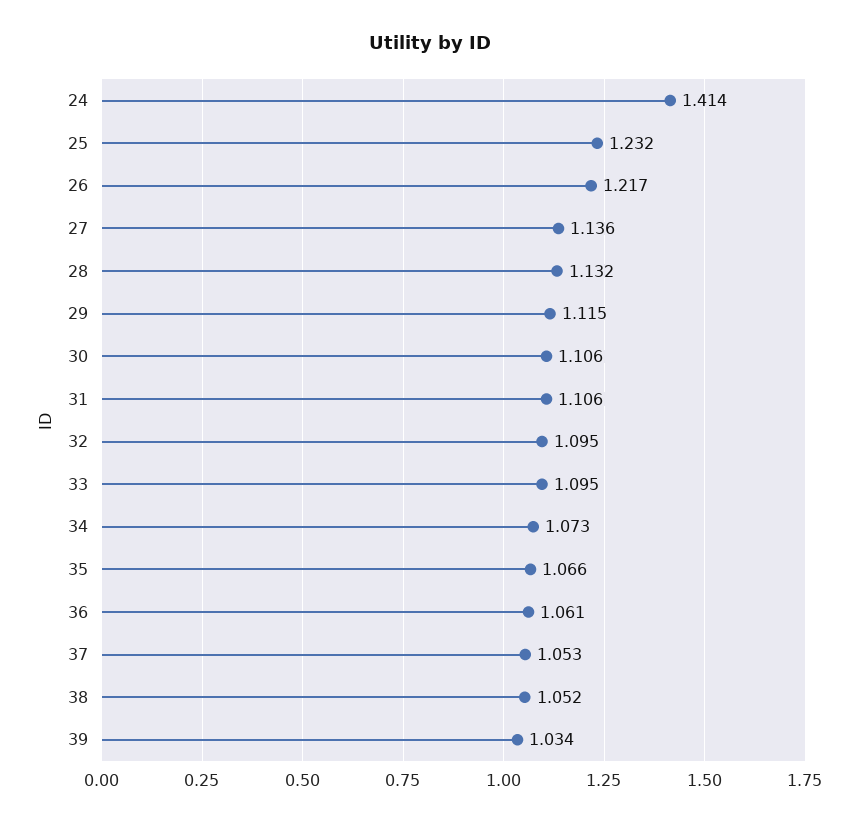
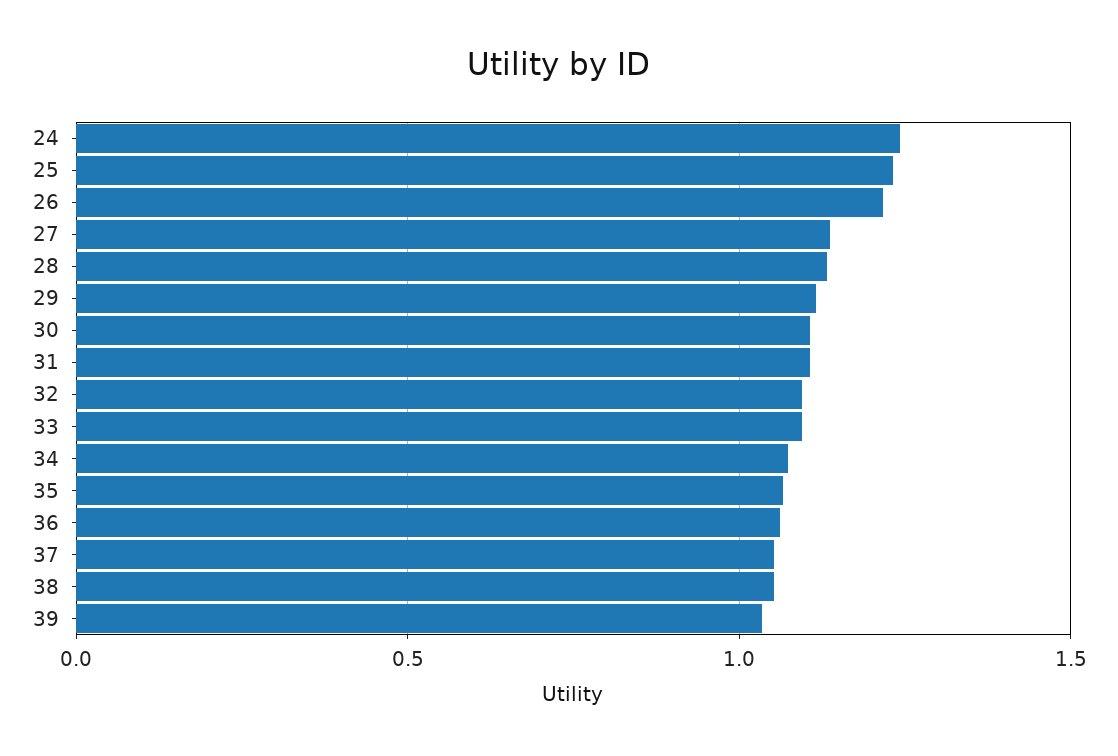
  {
-   "24": 1.414,
+   "24": 1.25,
    "25": 1.232,
    "26": 1.217,
    "27": 1.136,
    "28": 1.132,
    "29": 1.115,
    "30": 1.106,
    "31": 1.106,
    "32": 1.095,
    "33": 1.095,
    "34": 1.073,
    "35": 1.066,
    "36": 1.061,
    "37": 1.053,
    "38": 1.052,
    "39": 1.034
  }

